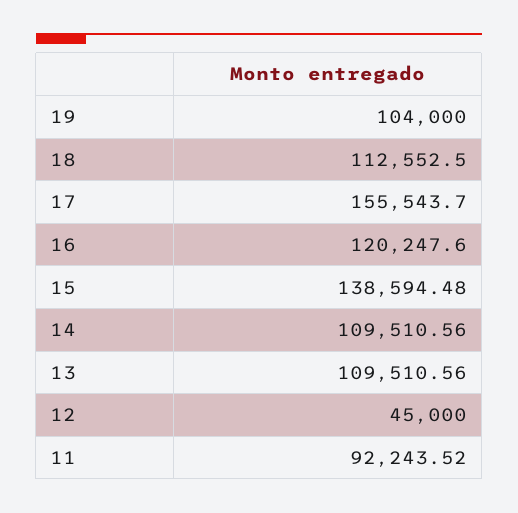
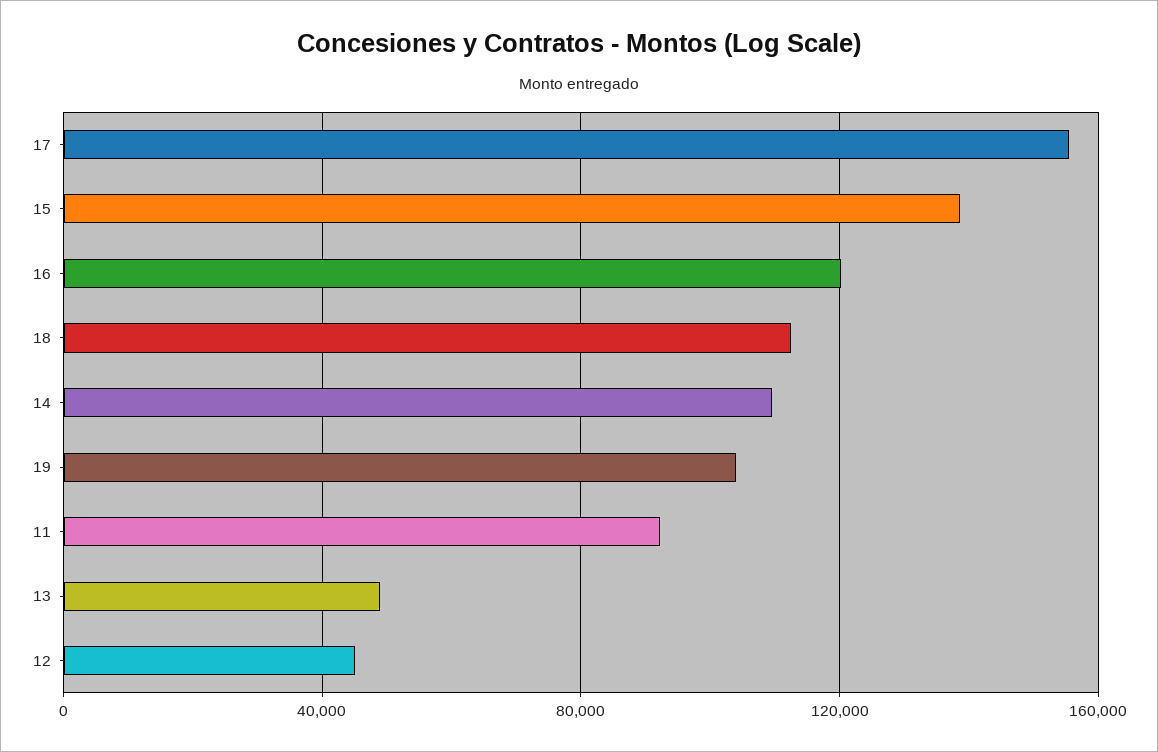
  {
    "19": 104000,
    "18": 112552.5,
    "17": 155543.7,
    "16": 120247.6,
    "15": 138594.48,
    "14": 109510.56,
-   "13": 109510.56,
+   "13": 50000,
    "12": 45000,
    "11": 92243.52
  }

